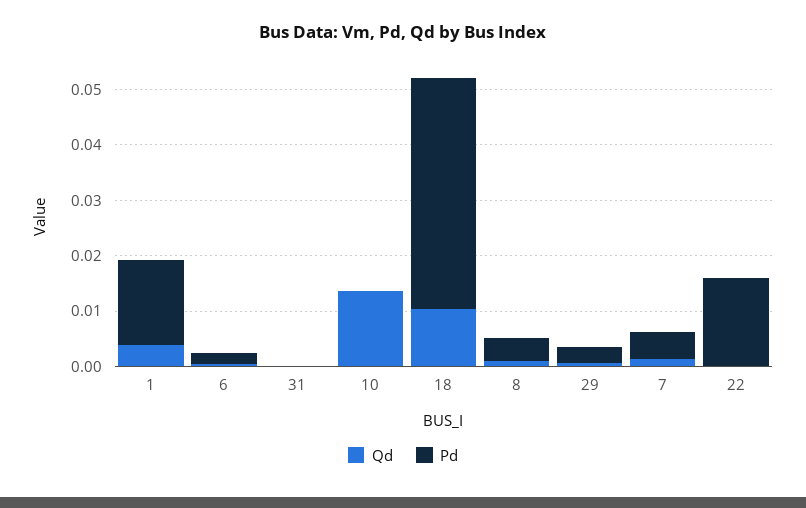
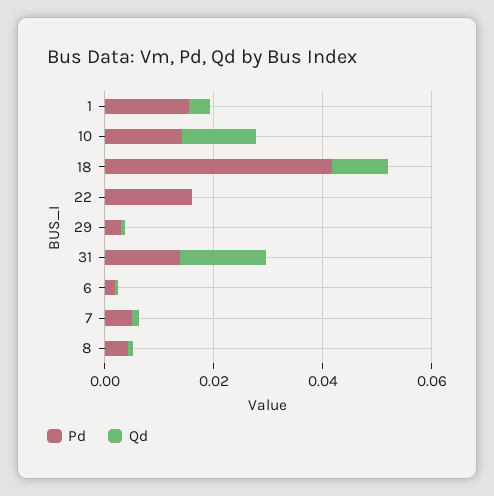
  {
    "Qd": {
      "1": 0.004,
      "6": 0,
-     "31": 0,
+     "31": 0.015,
      "10": 0.014,
      "18": 0.01,
      "8": 0.002,
      "29": 0,
      "7": 0.002,
      "22": 0
    },
    "Pd": {
      "1": 0.016,
      "6": 0.002,
-     "31": 0,
+     "31": 0.015,
-     "10": 0,
+     "10": 0.015,
      "18": 0.042,
      "8": 0.004,
      "29": 0.002,
      "7": 0.006,
      "22": 0.016
    }
  }

